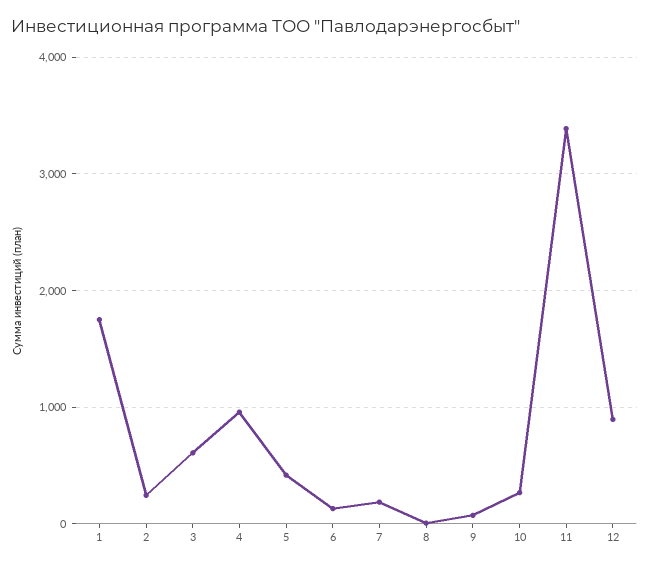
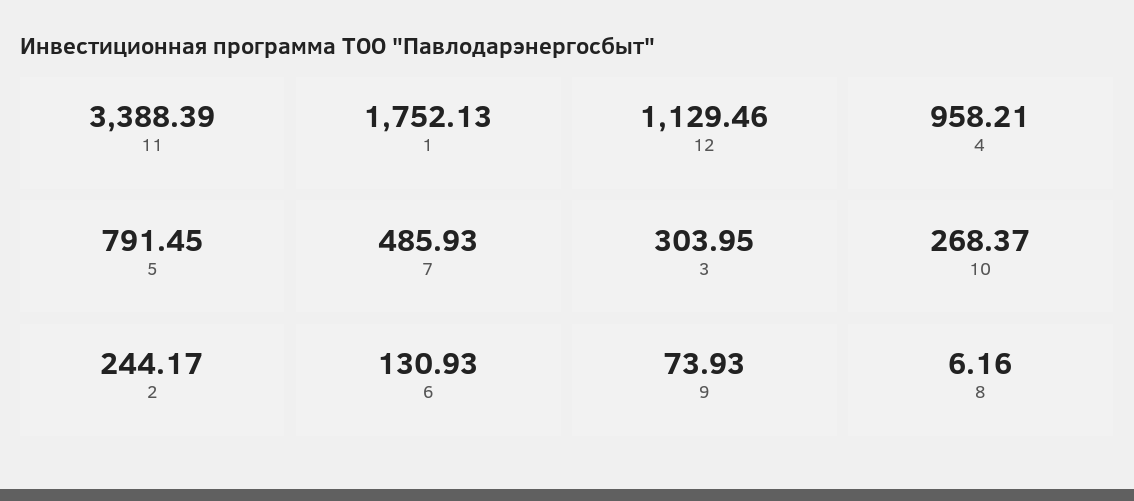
  {
    "1": 1752.13,
    "2": 244.17,
-   "3": 600,
+   "3": 303.95,
    "4": 958.21,
-   "5": 400,
+   "5": 791.45,
    "6": 130.93,
-   "7": 200,
+   "7": 485.93,
    "8": 6.16,
    "9": 73.93,
    "10": 268.37,
    "11": 3388.39,
-   "12": 900
+   "12": 1129.46
  }

